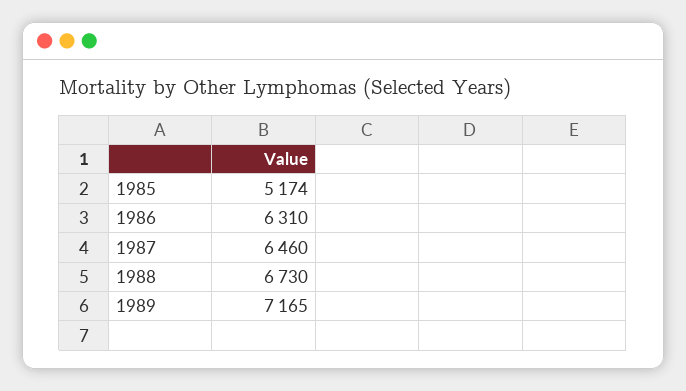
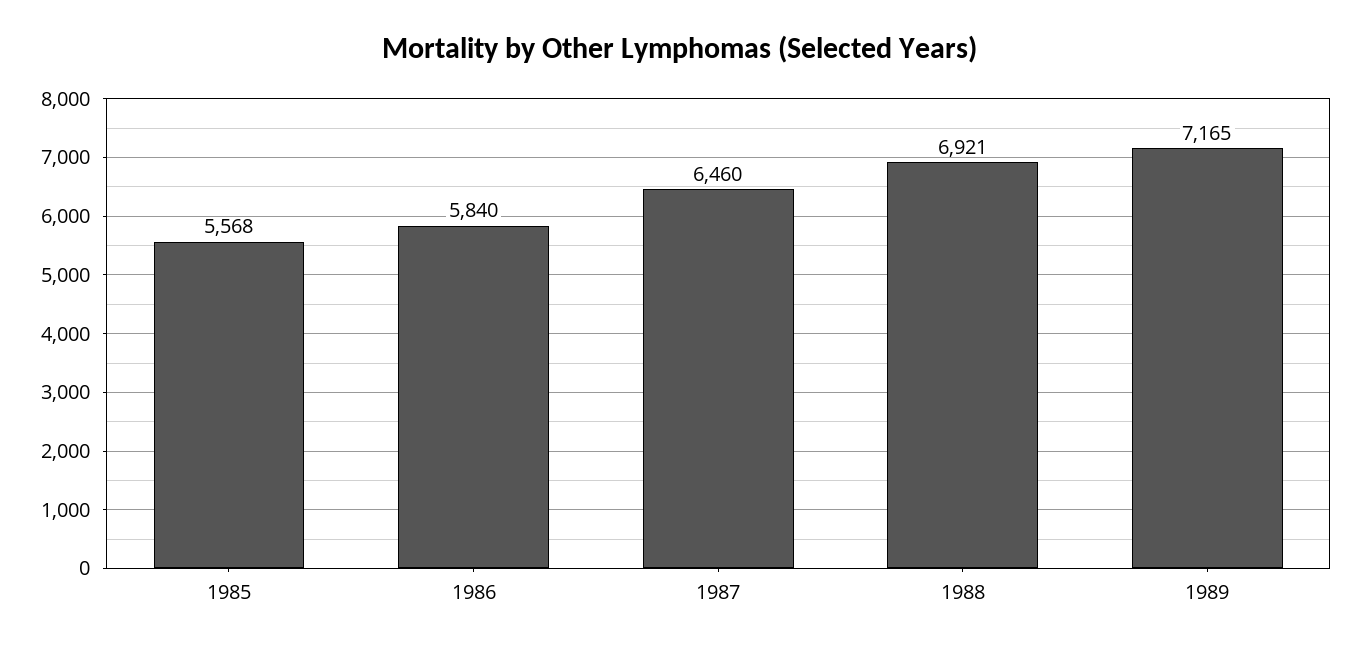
  {
-   "1985": 5174,
+   "1985": 5568,
-   "1986": 6310,
+   "1986": 5840,
    "1987": 6460,
-   "1988": 6730,
+   "1988": 6921,
    "1989": 7165
  }

